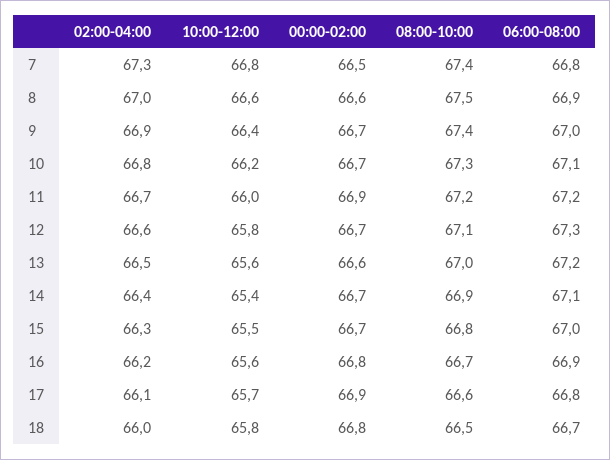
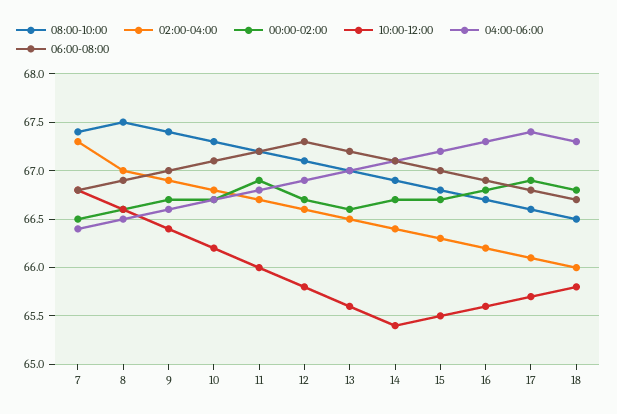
  {
    "02:00-04:00": {
      "7": 67.3,
      "8": 67,
      "9": 66.9,
      "10": 66.8,
      "11": 66.7,
      "12": 66.6,
      "13": 66.5,
      "14": 66.4,
      "15": 66.3,
      "16": 66.2,
      "17": 66.1,
      "18": 66
    },
    "10:00-12:00": {
      "7": 66.8,
      "8": 66.6,
      "9": 66.4,
      "10": 66.2,
      "11": 66,
      "12": 65.8,
      "13": 65.6,
      "14": 65.4,
      "15": 65.5,
      "16": 65.6,
      "17": 65.7,
      "18": 65.8
    },
    "00:00-02:00": {
      "7": 66.5,
      "8": 66.6,
      "9": 66.7,
      "10": 66.7,
      "11": 66.9,
      "12": 66.7,
      "13": 66.6,
      "14": 66.7,
      "15": 66.7,
      "16": 66.8,
      "17": 66.9,
      "18": 66.8
    },
    "08:00-10:00": {
      "7": 67.4,
      "8": 67.5,
      "9": 67.4,
      "10": 67.3,
      "11": 67.2,
      "12": 67.1,
      "13": 67,
      "14": 66.9,
      "15": 66.8,
      "16": 66.7,
      "17": 66.6,
      "18": 66.5
    },
    "06:00-08:00": {
      "7": 66.8,
      "8": 66.9,
      "9": 67,
      "10": 67.1,
      "11": 67.2,
      "12": 67.3,
      "13": 67.2,
      "14": 67.1,
      "15": 67,
      "16": 66.9,
      "17": 66.8,
      "18": 66.7
-   }
+   },
+   "04:00-06:00": {
+     "7": 66.4,
+     "8": 66.5,
+     "9": 66.6,
+     "10": 66.7,
+     "11": 66.8,
+     "12": 66.9,
+     "13": 67,
+     "14": 67.1,
+     "15": 67.2,
+     "16": 67.3,
+     "17": 67.4,
+     "18": 67.3
+   }
  }

